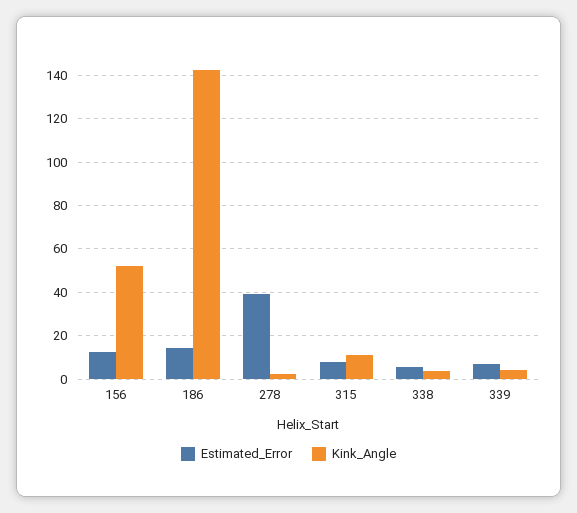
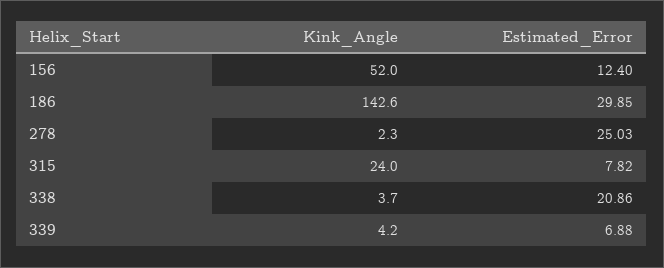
  {
    "Estimated_Error": {
      "156": 12.4,
-     "186": 15,
+     "186": 29.85,
-     "278": 40,
+     "278": 25.03,
      "315": 7.82,
-     "338": 5,
+     "338": 20.86,
      "339": 6.88
    },
    "Kink_Angle": {
      "156": 52,
      "186": 142.6,
      "278": 2.3,
-     "315": 10,
+     "315": 24,
      "338": 3.7,
      "339": 4.2
    }
  }

